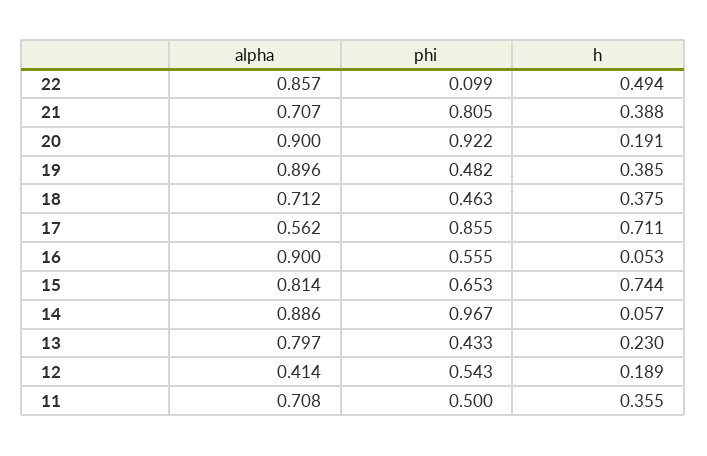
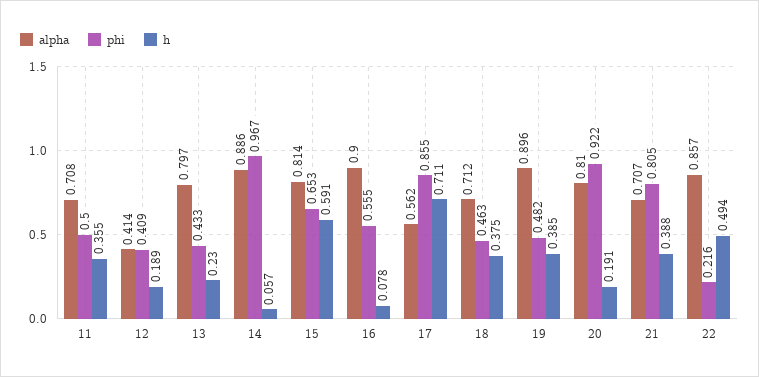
  {
    "alpha": {
      "22": 0.857,
      "21": 0.707,
-     "20": 0.9,
+     "20": 0.81,
      "19": 0.896,
      "18": 0.712,
      "17": 0.562,
      "16": 0.9,
      "15": 0.814,
      "14": 0.886,
      "13": 0.797,
      "12": 0.414,
      "11": 0.708
    },
    "phi": {
-     "22": 0.099,
+     "22": 0.216,
      "21": 0.805,
      "20": 0.922,
      "19": 0.482,
      "18": 0.463,
      "17": 0.855,
      "16": 0.555,
      "15": 0.653,
      "14": 0.967,
      "13": 0.433,
-     "12": 0.543,
+     "12": 0.409,
      "11": 0.5
    },
    "h": {
      "22": 0.494,
      "21": 0.388,
      "20": 0.191,
      "19": 0.385,
      "18": 0.375,
      "17": 0.711,
-     "16": 0.053,
+     "16": 0.078,
-     "15": 0.744,
+     "15": 0.591,
      "14": 0.057,
      "13": 0.23,
      "12": 0.189,
      "11": 0.355
    }
  }

